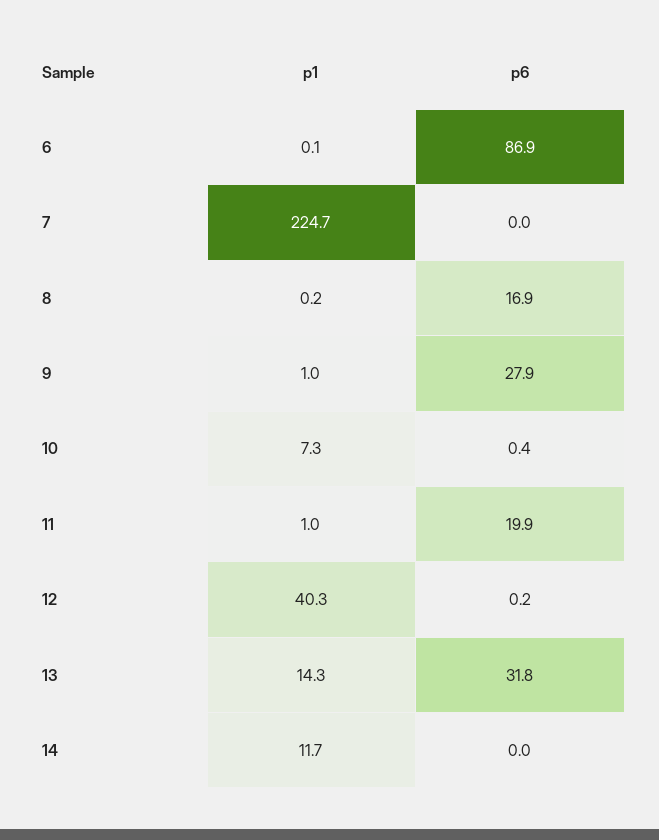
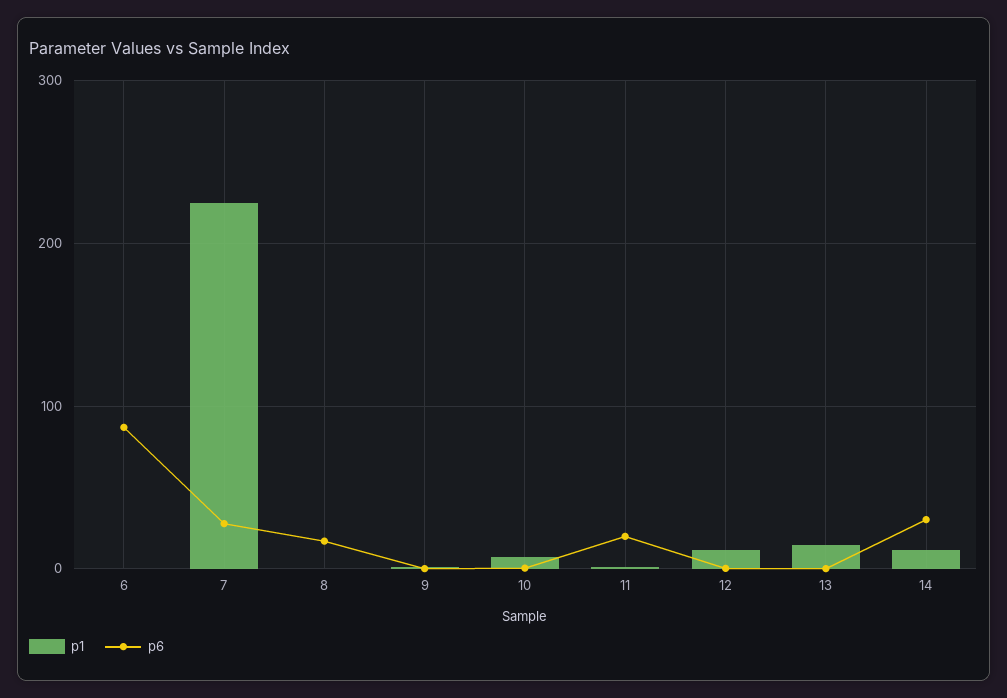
  {
    "p1": {
      "6": 0.1,
      "7": 224.7,
      "8": 0.2,
      "9": 1,
      "10": 7.3,
      "11": 1,
-     "12": 40.3,
+     "12": 10,
      "13": 14.3,
      "14": 11.7
    },
    "p6": {
      "6": 86.9,
-     "7": 0,
+     "7": 30,
      "8": 16.9,
-     "9": 27.9,
+     "9": 0,
      "10": 0.4,
      "11": 19.9,
      "12": 0.2,
-     "13": 31.8,
+     "13": 0,
-     "14": 0
+     "14": 30
    }
  }

